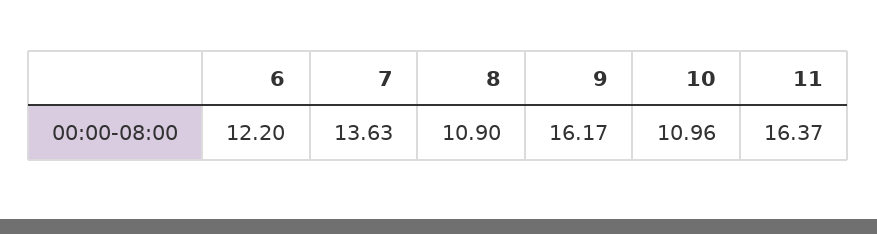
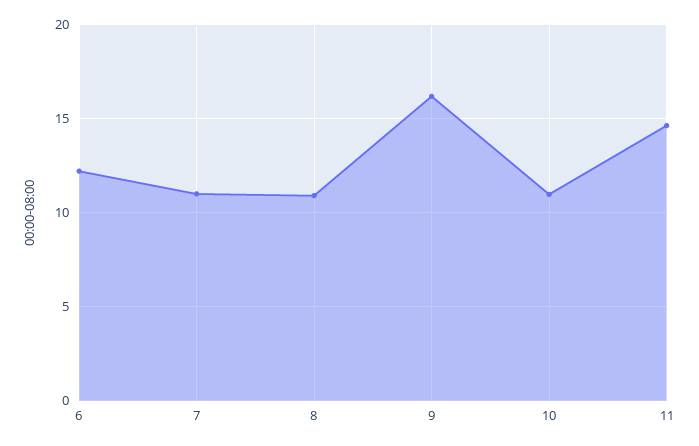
  {
    "6": 12.2,
-   "7": 13.63,
+   "7": 11,
    "8": 10.9,
    "9": 16.17,
    "10": 10.96,
-   "11": 16.37
+   "11": 14.5
  }

